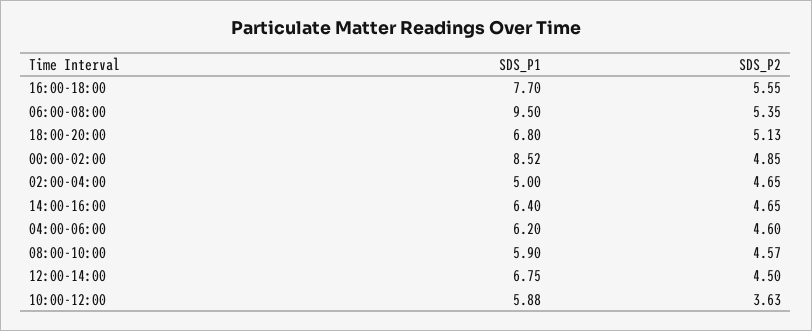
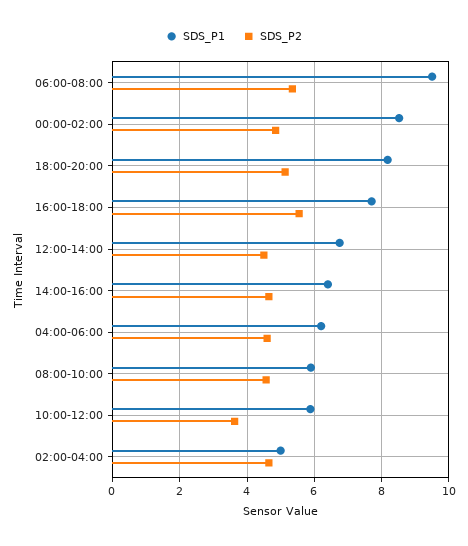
  {
    "SDS_P1": {
      "16:00-18:00": 7.7,
      "06:00-08:00": 9.5,
-     "18:00-20:00": 6.8,
+     "18:00-20:00": 8.2,
      "00:00-02:00": 8.52,
      "02:00-04:00": 5,
      "14:00-16:00": 6.4,
      "04:00-06:00": 6.2,
      "08:00-10:00": 5.9,
      "12:00-14:00": 6.75,
      "10:00-12:00": 5.88
    },
    "SDS_P2": {
      "16:00-18:00": 5.55,
      "06:00-08:00": 5.35,
      "18:00-20:00": 5.13,
      "00:00-02:00": 4.85,
      "02:00-04:00": 4.65,
      "14:00-16:00": 4.65,
      "04:00-06:00": 4.6,
      "08:00-10:00": 4.57,
      "12:00-14:00": 4.5,
      "10:00-12:00": 3.63
    }
  }

